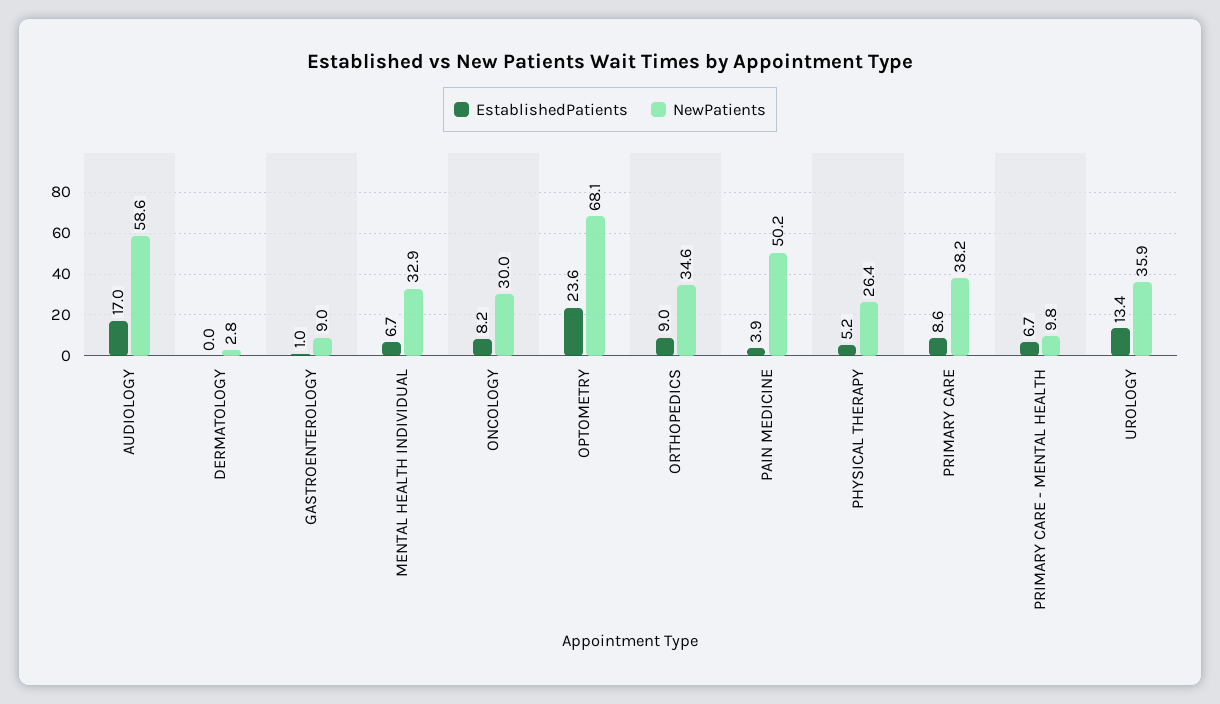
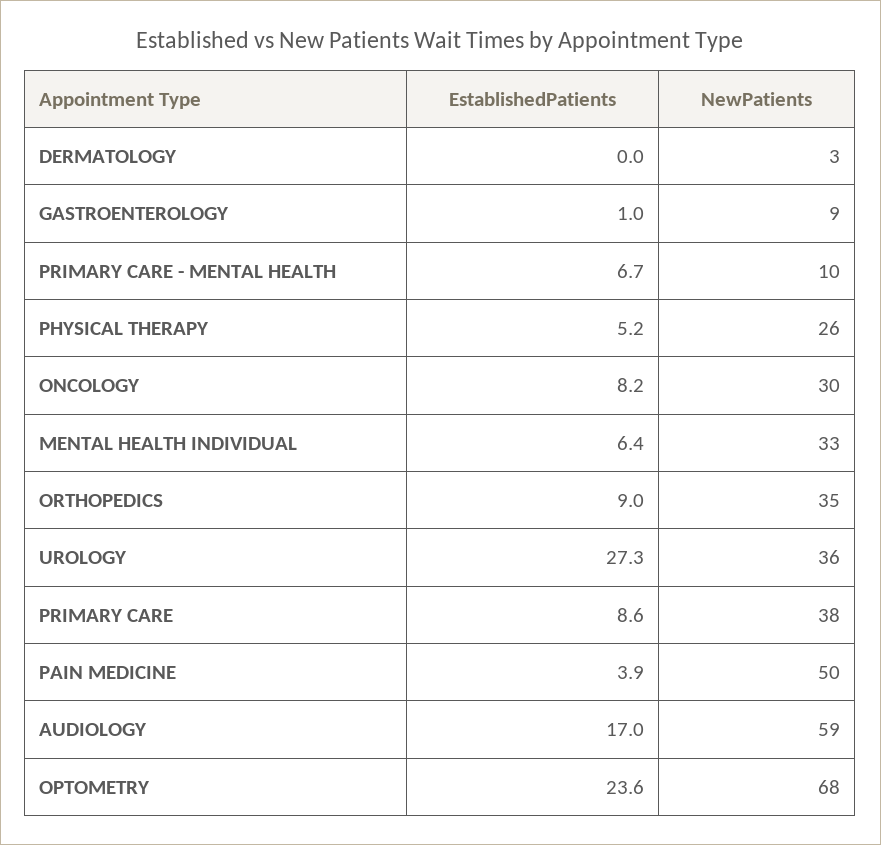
  {
    "EstablishedPatients": {
      "AUDIOLOGY": 17,
      "DERMATOLOGY": 0,
      "GASTROENTEROLOGY": 1,
-     "MENTAL HEALTH INDIVIDUAL": 6.7,
+     "MENTAL HEALTH INDIVIDUAL": 6.4,
      "ONCOLOGY": 8.2,
      "OPTOMETRY": 23.6,
      "ORTHOPEDICS": 9,
      "PAIN MEDICINE": 3.9,
      "PHYSICAL THERAPY": 5.2,
      "PRIMARY CARE": 8.6,
      "PRIMARY CARE - MENTAL HEALTH": 6.7,
-     "UROLOGY": 13.4
+     "UROLOGY": 27.3
    },
    "NewPatients": {
      "AUDIOLOGY": 58.6,
      "DERMATOLOGY": 2.8,
      "GASTROENTEROLOGY": 9,
      "MENTAL HEALTH INDIVIDUAL": 32.9,
      "ONCOLOGY": 30,
      "OPTOMETRY": 68.1,
      "ORTHOPEDICS": 34.6,
      "PAIN MEDICINE": 50.2,
      "PHYSICAL THERAPY": 26.4,
      "PRIMARY CARE": 38.2,
      "PRIMARY CARE - MENTAL HEALTH": 9.8,
      "UROLOGY": 35.9
    }
  }

